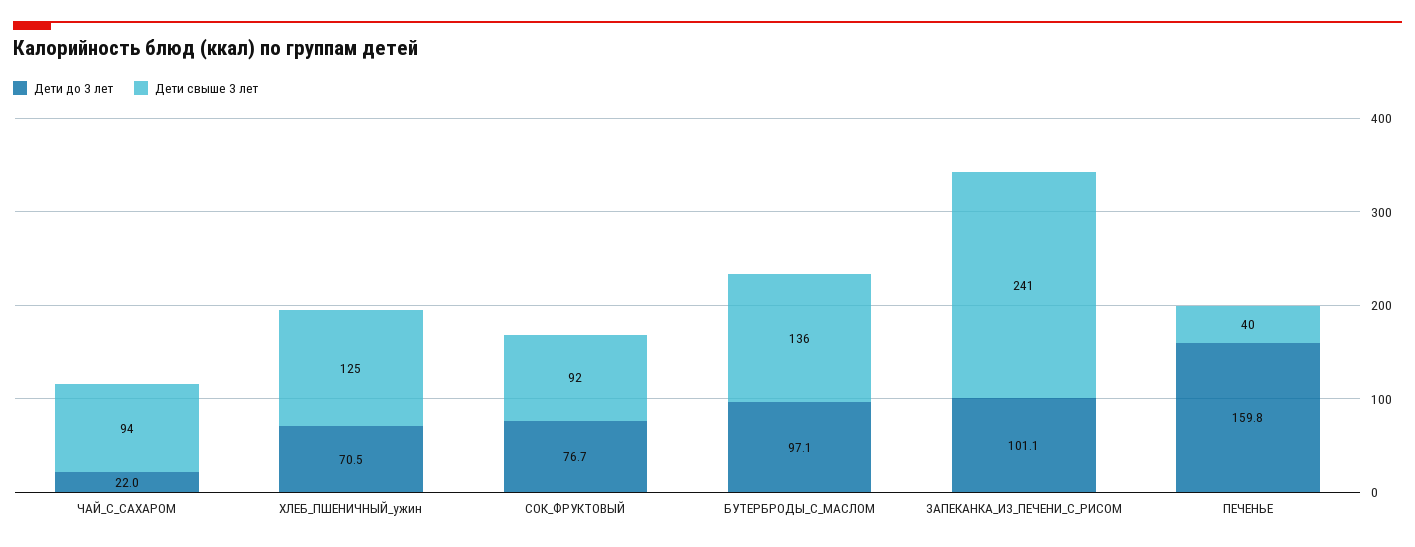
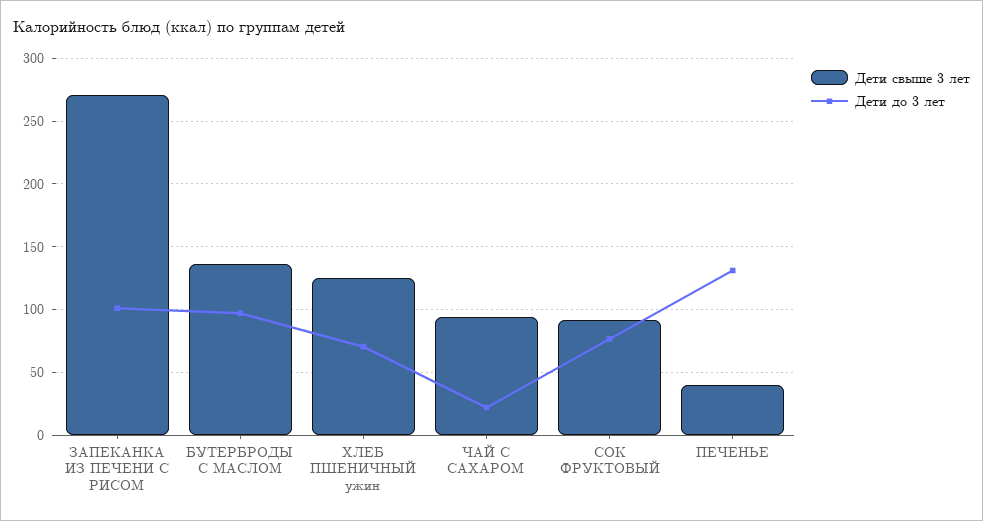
  {
    "Дети до 3 лет": {
      "ЧАЙ_С_САХАРОМ": 22,
      "ХЛЕБ_ПШЕНИЧНЫЙ_ужин": 70.5,
      "СОК_ФРУКТОВЫЙ": 76.7,
      "БУТЕРБРОДЫ_С_МАСЛОМ": 97.1,
      "ЗАПЕКАНКА_ИЗ_ПЕЧЕНИ_С_РИСОМ": 101.1,
-     "ПЕЧЕНЬЕ": 159.8
+     "ПЕЧЕНЬЕ": 130
    },
    "Дети свыше 3 лет": {
      "ЧАЙ_С_САХАРОМ": 94,
      "ХЛЕБ_ПШЕНИЧНЫЙ_ужин": 125,
      "СОК_ФРУКТОВЫЙ": 92,
      "БУТЕРБРОДЫ_С_МАСЛОМ": 136,
-     "ЗАПЕКАНКА_ИЗ_ПЕЧЕНИ_С_РИСОМ": 241,
+     "ЗАПЕКАНКА_ИЗ_ПЕЧЕНИ_С_РИСОМ": 270,
      "ПЕЧЕНЬЕ": 40
    }
  }

